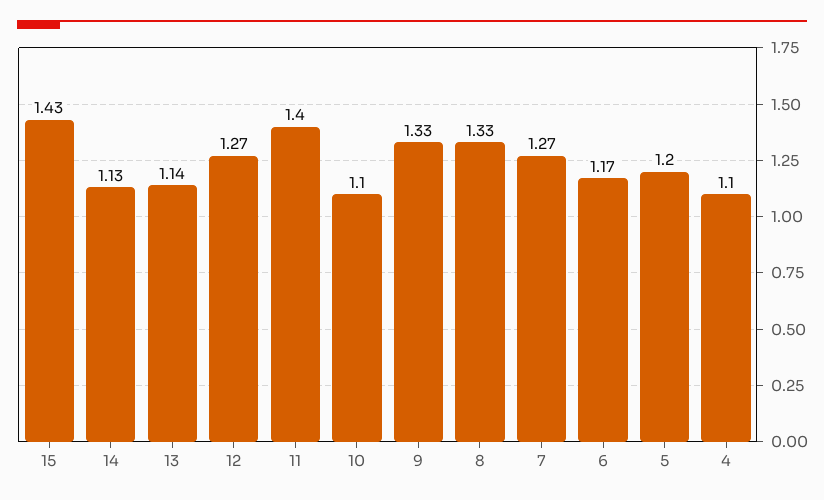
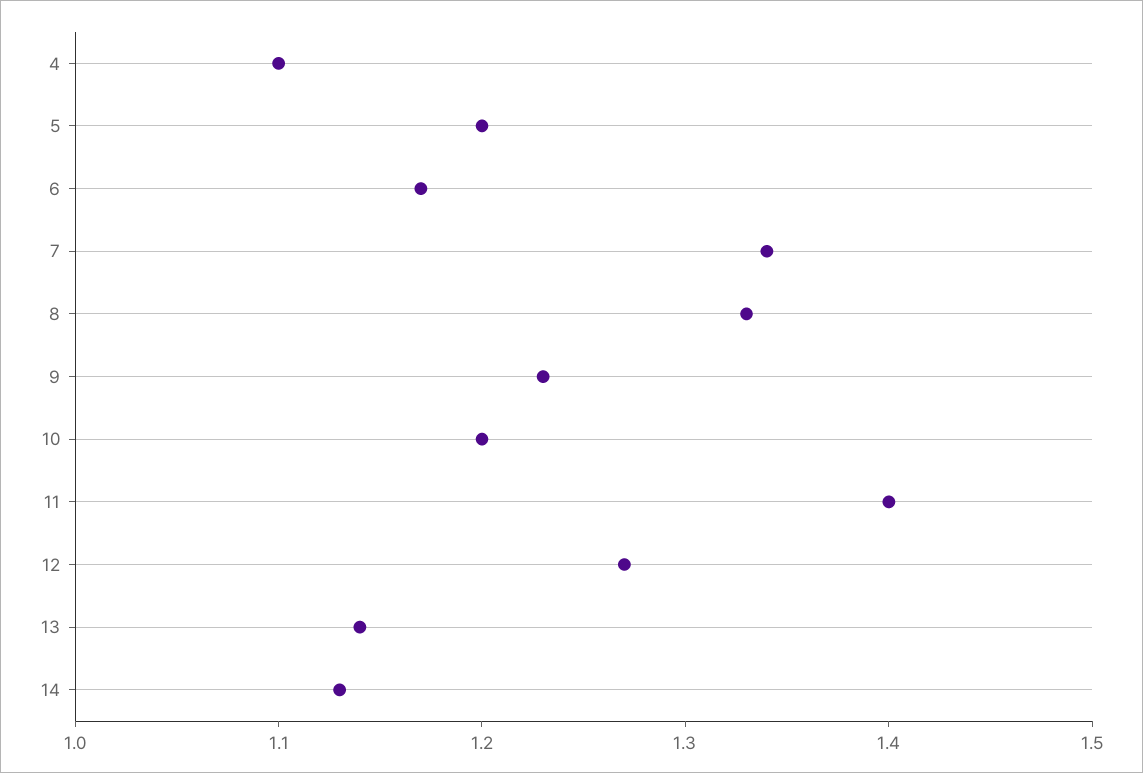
  {
-   "15": 1.43,
    "14": 1.13,
    "13": 1.14,
    "12": 1.27,
    "11": 1.4,
-   "10": 1.1,
+   "10": 1.2,
-   "9": 1.33,
+   "9": 1.23,
    "8": 1.33,
-   "7": 1.27,
+   "7": 1.34,
    "6": 1.17,
    "5": 1.2,
    "4": 1.1
  }

